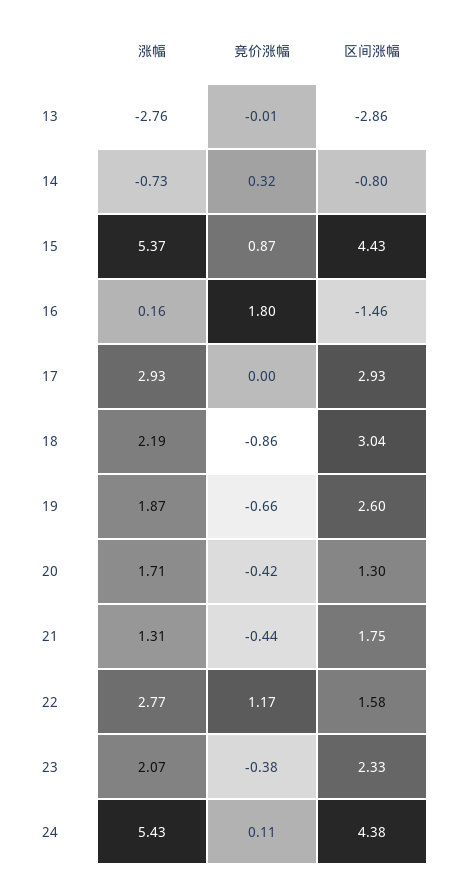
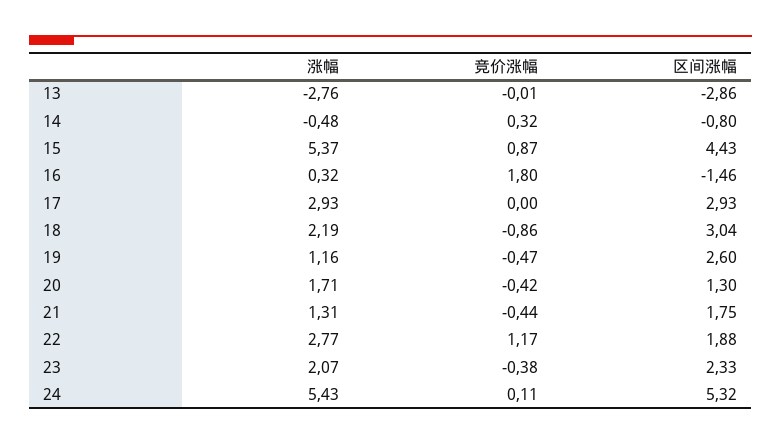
  {
    "涨幅": {
      "13": -2.76,
-     "14": -0.73,
+     "14": -0.48,
      "15": 5.37,
-     "16": 0.16,
+     "16": 0.32,
      "17": 2.93,
      "18": 2.19,
-     "19": 1.87,
+     "19": 1.16,
      "20": 1.71,
      "21": 1.31,
      "22": 2.77,
      "23": 2.07,
      "24": 5.43
    },
    "竞价涨幅": {
      "13": -0.01,
      "14": 0.32,
      "15": 0.87,
      "16": 1.8,
      "17": 0,
      "18": -0.86,
-     "19": -0.66,
+     "19": -0.47,
      "20": -0.42,
      "21": -0.44,
      "22": 1.17,
      "23": -0.38,
      "24": 0.11
    },
    "区间涨幅": {
      "13": -2.86,
      "14": -0.8,
      "15": 4.43,
      "16": -1.46,
      "17": 2.93,
      "18": 3.04,
      "19": 2.6,
      "20": 1.3,
      "21": 1.75,
-     "22": 1.58,
+     "22": 1.88,
      "23": 2.33,
-     "24": 4.38
+     "24": 5.32
    }
  }

